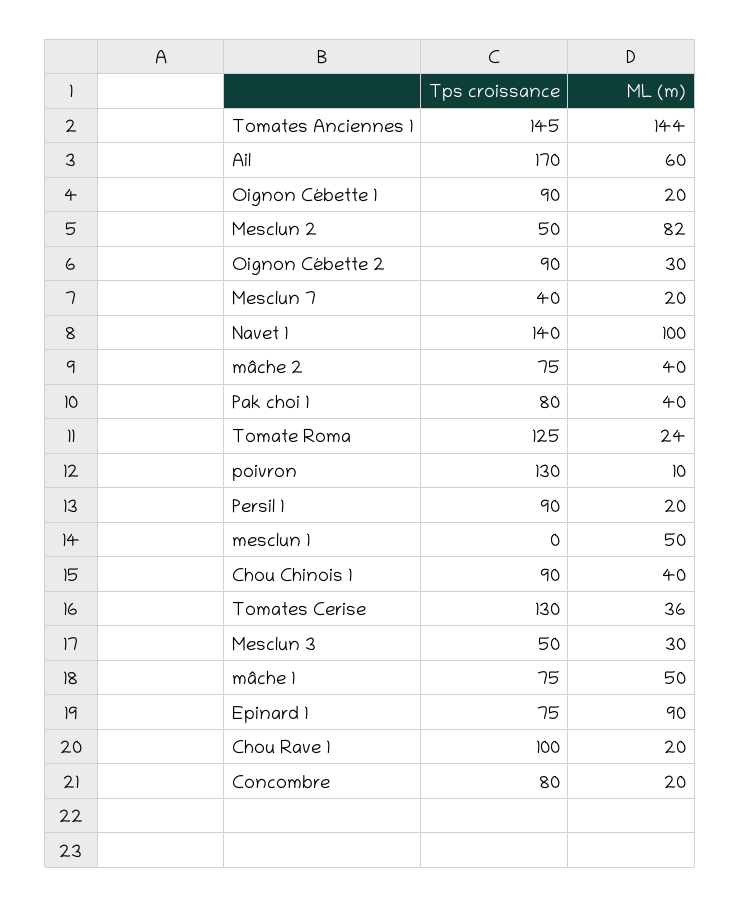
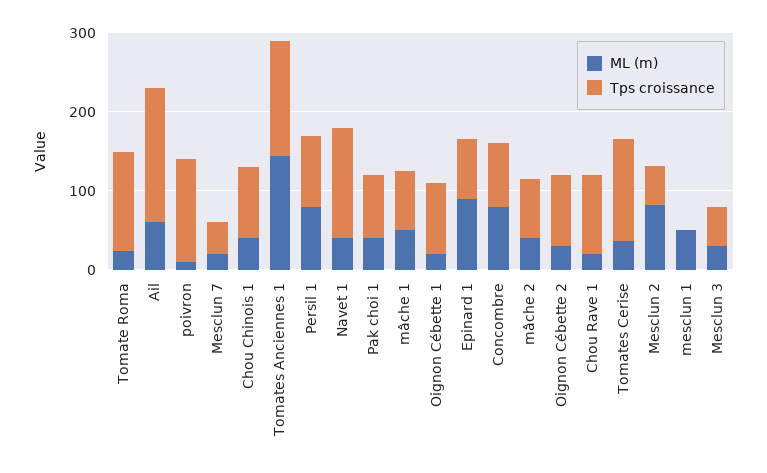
  {
    "Tps croissance": {
      "Tomates Anciennes 1": 145,
      "Ail": 170,
      "Oignon Cébette 1": 90,
      "Mesclun 2": 50,
      "Oignon Cébette 2": 90,
      "Mesclun 7": 40,
      "Navet 1": 140,
      "mâche 2": 75,
      "Pak choi 1": 80,
      "Tomate Roma": 125,
      "poivron": 130,
      "Persil 1": 90,
      "mesclun 1": 0,
      "Chou Chinois 1": 90,
      "Tomates Cerise": 130,
      "Mesclun 3": 50,
      "mâche 1": 75,
      "Epinard 1": 75,
      "Chou Rave 1": 100,
      "Concombre": 80
    },
    "ML (m)": {
      "Tomates Anciennes 1": 144,
      "Ail": 60,
      "Oignon Cébette 1": 20,
      "Mesclun 2": 82,
      "Oignon Cébette 2": 30,
      "Mesclun 7": 20,
-     "Navet 1": 100,
+     "Navet 1": 40,
      "mâche 2": 40,
      "Pak choi 1": 40,
      "Tomate Roma": 24,
      "poivron": 10,
-     "Persil 1": 20,
+     "Persil 1": 80,
      "mesclun 1": 50,
      "Chou Chinois 1": 40,
      "Tomates Cerise": 36,
      "Mesclun 3": 30,
      "mâche 1": 50,
      "Epinard 1": 90,
      "Chou Rave 1": 20,
-     "Concombre": 20
+     "Concombre": 80
    }
  }

